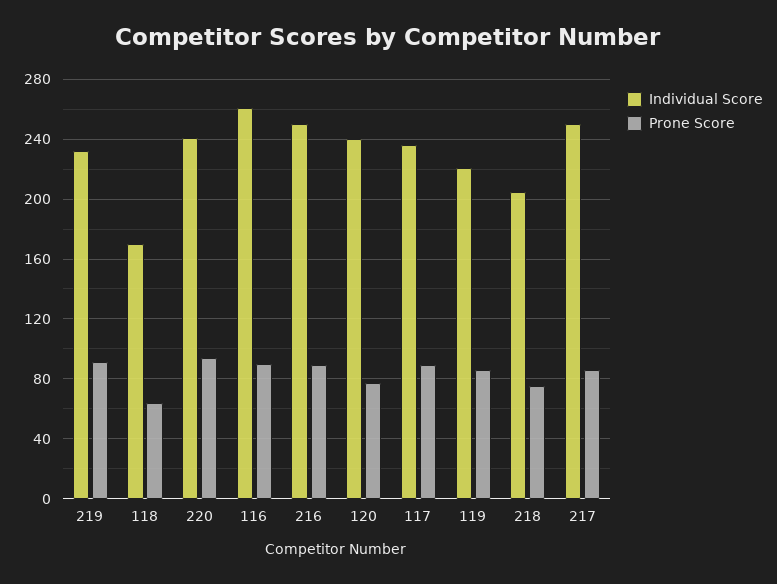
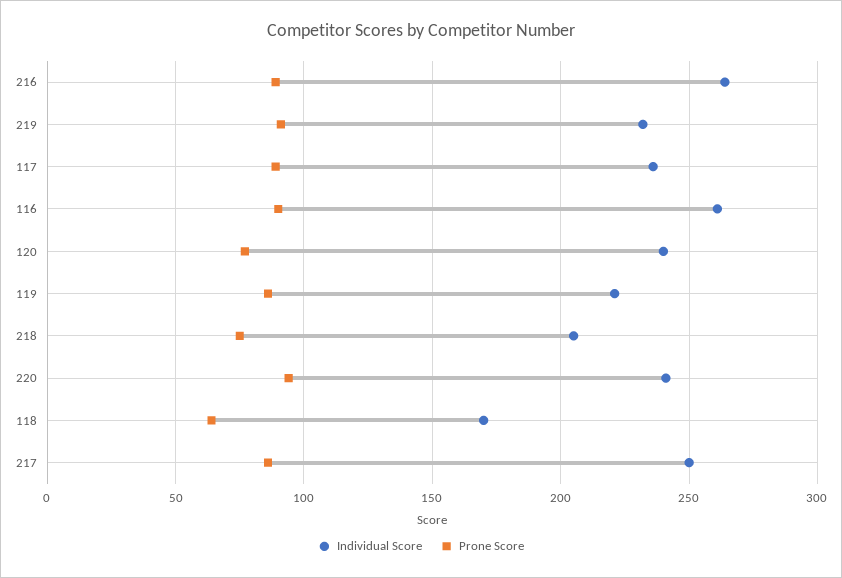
  {
    "Individual Score": {
      "219": 230,
      "118": 170,
      "220": 240,
      "116": 260,
-     "216": 250,
+     "216": 265,
      "120": 240,
      "117": 235,
      "119": 220,
      "218": 205,
      "217": 250
    },
    "Prone Score": {
      "219": 90,
      "118": 65,
      "220": 95,
      "116": 90,
      "216": 90,
      "120": 75,
      "117": 90,
      "119": 85,
      "218": 75,
      "217": 85
    }
  }

